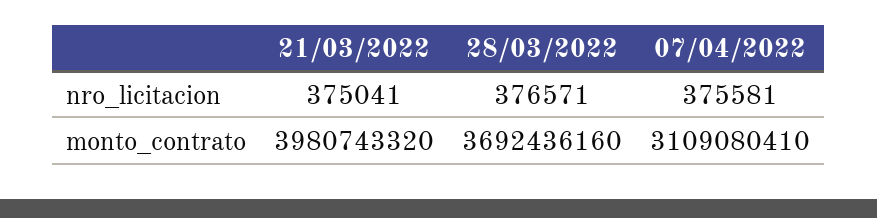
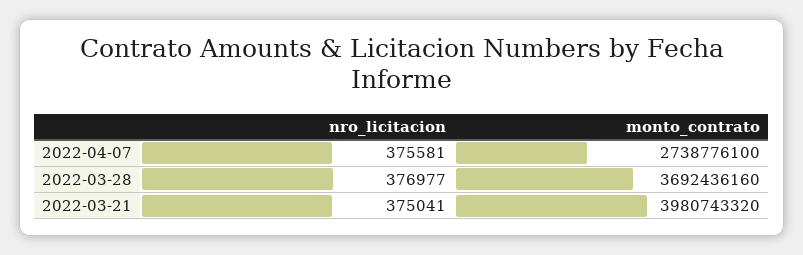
  {
    "21/03/2022": {
      "nro_licitacion": 375041,
      "monto_contrato": 3980743320
    },
    "28/03/2022": {
-     "nro_licitacion": 376571,
+     "nro_licitacion": 376977,
      "monto_contrato": 3692436160
    },
    "07/04/2022": {
      "nro_licitacion": 375581,
-     "monto_contrato": 3109080410
+     "monto_contrato": 2738776100
    }
  }

